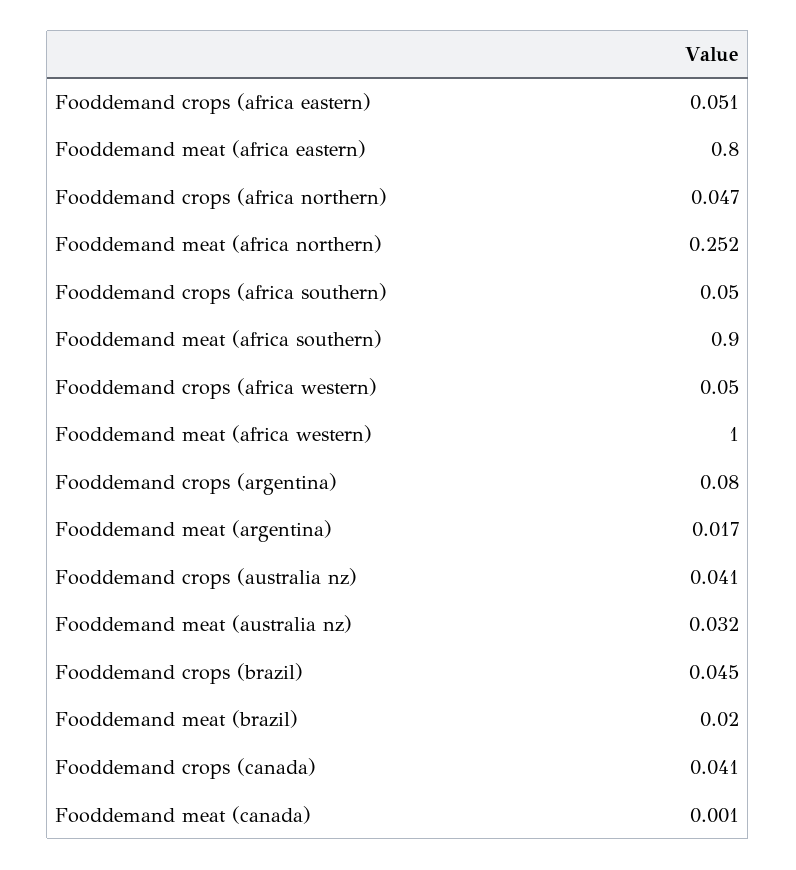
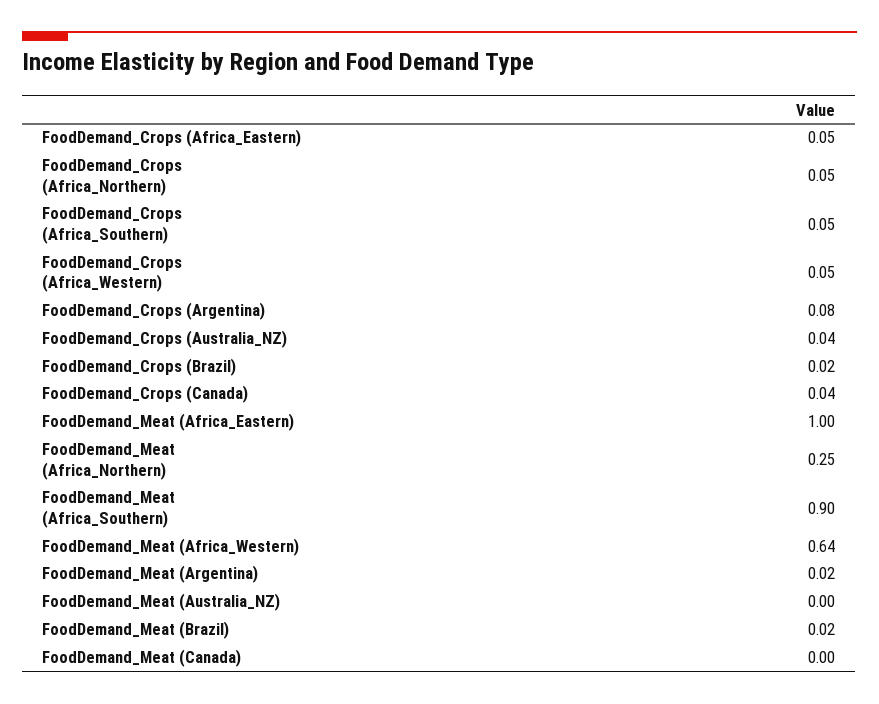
  {
    "Fooddemand crops (africa eastern)": 0.051,
-   "Fooddemand meat (africa eastern)": 0.8,
+   "Fooddemand meat (africa eastern)": 1,
    "Fooddemand crops (africa northern)": 0.047,
    "Fooddemand meat (africa northern)": 0.252,
    "Fooddemand crops (africa southern)": 0.05,
    "Fooddemand meat (africa southern)": 0.9,
    "Fooddemand crops (africa western)": 0.05,
-   "Fooddemand meat (africa western)": 1,
+   "Fooddemand meat (africa western)": 0.64,
    "Fooddemand crops (argentina)": 0.08,
    "Fooddemand meat (argentina)": 0.017,
    "Fooddemand crops (australia nz)": 0.041,
-   "Fooddemand meat (australia nz)": 0.032,
+   "Fooddemand meat (australia nz)": 0,
-   "Fooddemand crops (brazil)": 0.045,
+   "Fooddemand crops (brazil)": 0.02,
    "Fooddemand meat (brazil)": 0.02,
    "Fooddemand crops (canada)": 0.041,
    "Fooddemand meat (canada)": 0.001
  }

